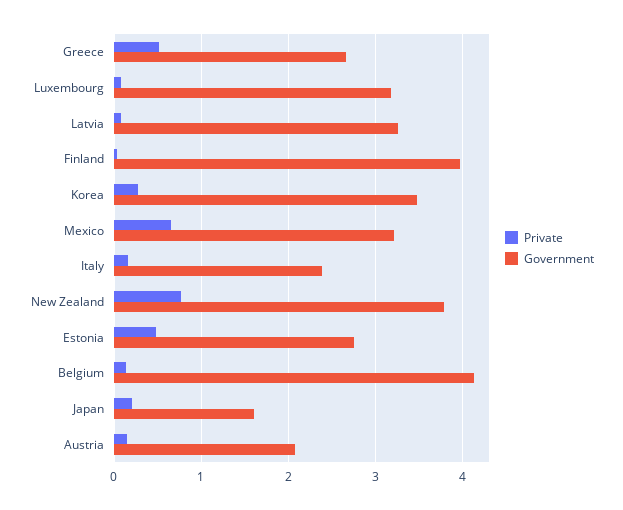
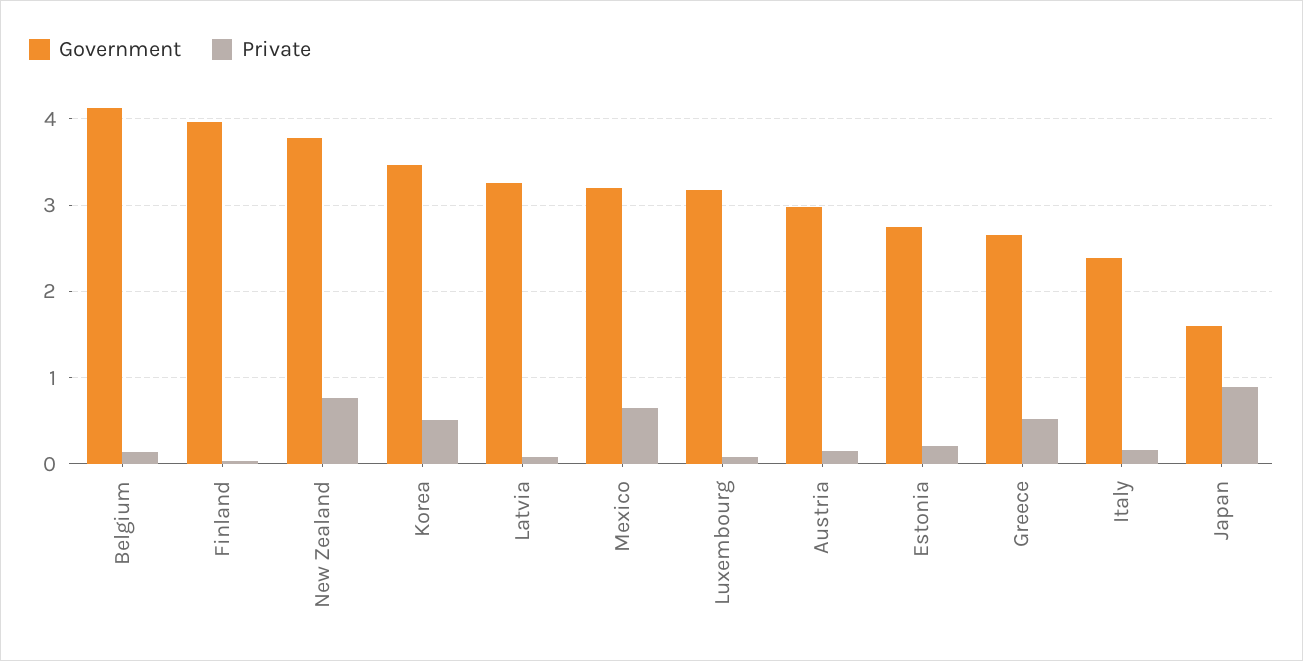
  {
    "Private": {
      "Greece": 0.5,
      "Luxembourg": 0.1,
      "Latvia": 0.1,
      "Finland": 0,
-     "Korea": 0.3,
+     "Korea": 0.5,
      "Mexico": 0.7,
      "Italy": 0.2,
      "New Zealand": 0.8,
-     "Estonia": 0.5,
+     "Estonia": 0.2,
      "Belgium": 0.1,
-     "Japan": 0.2,
+     "Japan": 0.9,
      "Austria": 0.1
    },
    "Government": {
      "Greece": 2.7,
      "Luxembourg": 3.2,
      "Latvia": 3.3,
      "Finland": 4,
      "Korea": 3.5,
      "Mexico": 3.2,
      "Italy": 2.4,
      "New Zealand": 3.8,
      "Estonia": 2.7,
      "Belgium": 4.1,
      "Japan": 1.6,
-     "Austria": 2.1
+     "Austria": 3
    }
  }

